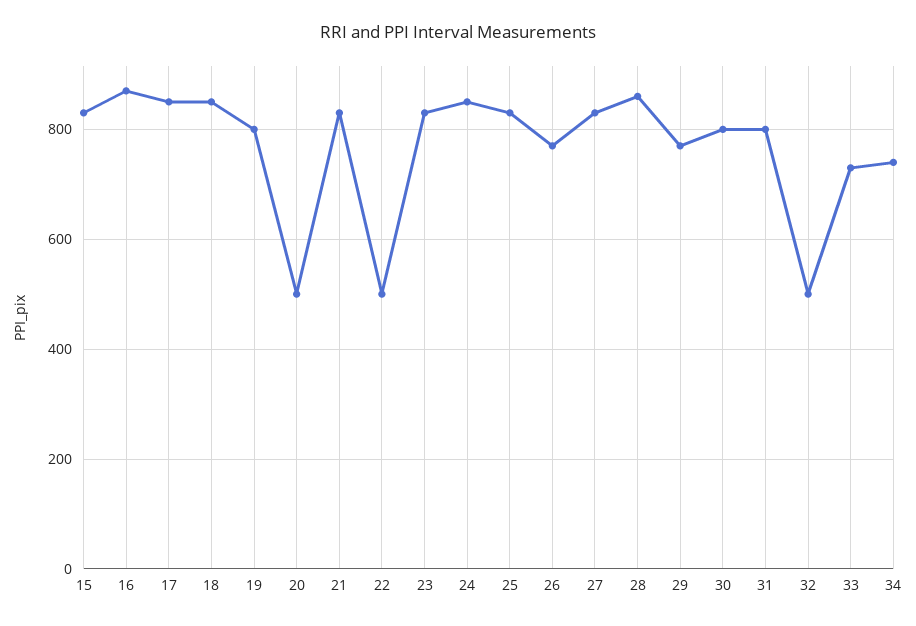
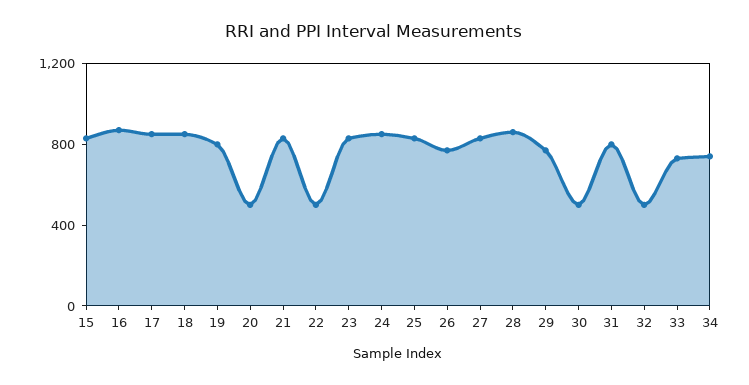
  {
    "15": 840,
    "16": 880,
    "17": 860,
    "18": 860,
    "19": 800,
    "20": 500,
    "21": 840,
    "22": 500,
    "23": 840,
    "24": 860,
    "25": 840,
    "26": 780,
    "27": 840,
    "28": 860,
    "29": 780,
-   "30": 800,
+   "30": 500,
    "31": 800,
    "32": 500,
    "33": 740,
    "34": 740
  }

